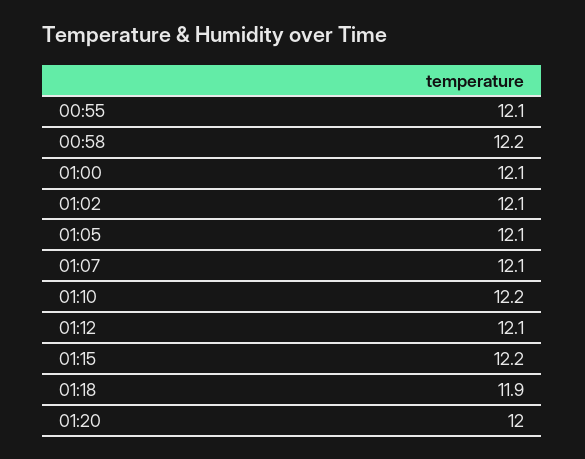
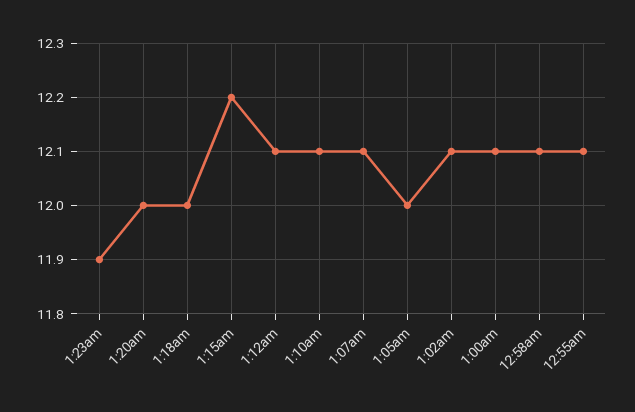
  {
    "00:55": 12.1,
-   "00:58": 12.2,
+   "00:58": 12.1,
    "01:00": 12.1,
    "01:02": 12.1,
-   "01:05": 12.1,
+   "01:05": 12,
    "01:07": 12.1,
-   "01:10": 12.2,
+   "01:10": 12.1,
    "01:12": 12.1,
    "01:15": 12.2,
-   "01:18": 11.9,
+   "01:18": 12,
-   "01:20": 12
+   "01:20": 12,
+   "1:23am": 11.9
  }

